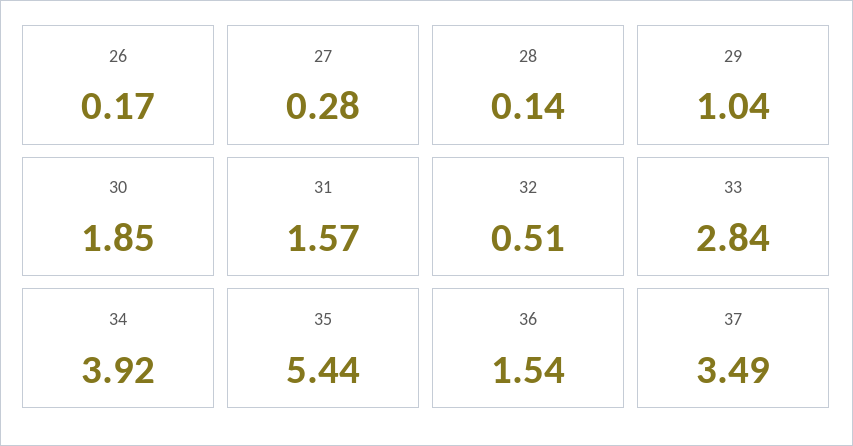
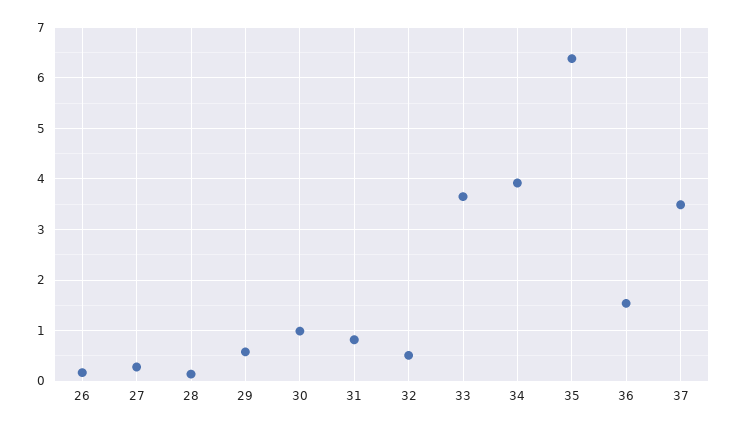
  {
    "26": 0.17,
    "27": 0.28,
    "28": 0.14,
-   "29": 1.04,
+   "29": 0.6,
-   "30": 1.85,
+   "30": 1,
-   "31": 1.57,
+   "31": 0.8,
    "32": 0.51,
-   "33": 2.84,
+   "33": 3.6,
    "34": 3.92,
-   "35": 5.44,
+   "35": 6.4,
    "36": 1.54,
    "37": 3.49
  }

